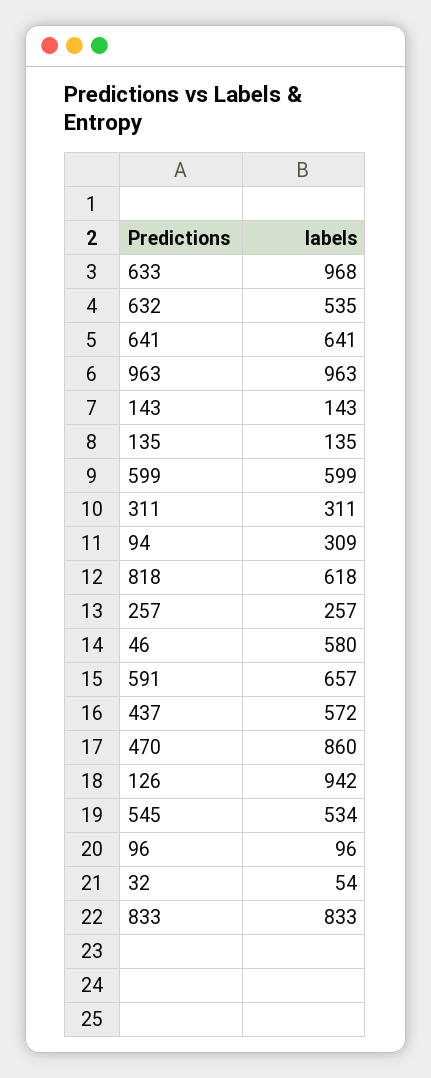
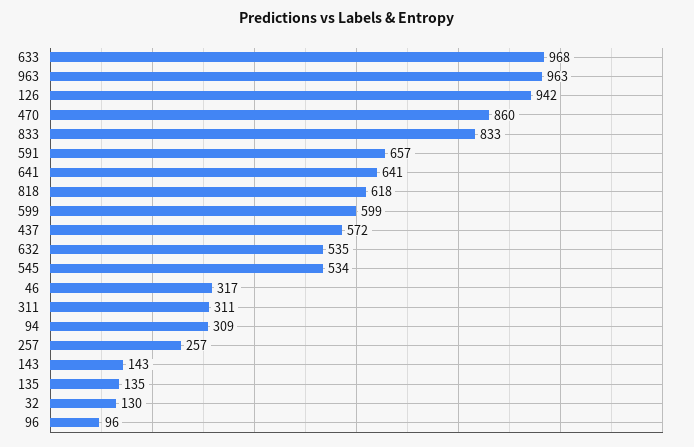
  {
    "633": 968,
    "632": 535,
    "641": 641,
    "963": 963,
    "143": 143,
    "135": 135,
    "599": 599,
    "311": 311,
    "94": 309,
    "818": 618,
    "257": 257,
-   "46": 580,
+   "46": 317,
    "591": 657,
    "437": 572,
    "470": 860,
    "126": 942,
    "545": 534,
    "96": 96,
-   "32": 54,
+   "32": 130,
    "833": 833
  }

